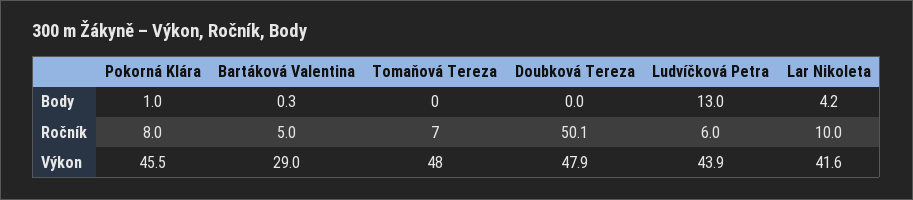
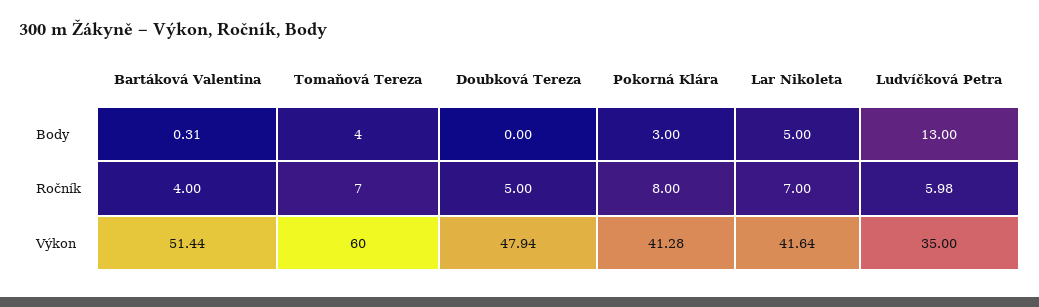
  {
    "Pokorná Klára": {
-     "Body": 1,
+     "Body": 3,
      "Ročník": 8,
-     "Výkon": 45.5
+     "Výkon": 41.28
    },
    "Bartáková Valentina": {
      "Body": 0.31,
-     "Ročník": 5,
+     "Ročník": 4,
-     "Výkon": 29
+     "Výkon": 51.44
    },
    "Tomaňová Tereza": {
-     "Body": 0,
+     "Body": 4,
      "Ročník": 7,
-     "Výkon": 48
+     "Výkon": 60
    },
    "Doubková Tereza": {
      "Body": 0,
-     "Ročník": 50.1,
+     "Ročník": 5,
      "Výkon": 47.94
    },
    "Ludvíčková Petra": {
      "Body": 13,
      "Ročník": 5.98,
-     "Výkon": 43.9
+     "Výkon": 35
    },
    "Lar Nikoleta": {
-     "Body": 4.2,
+     "Body": 5,
-     "Ročník": 10,
+     "Ročník": 7,
      "Výkon": 41.64
    }
  }

